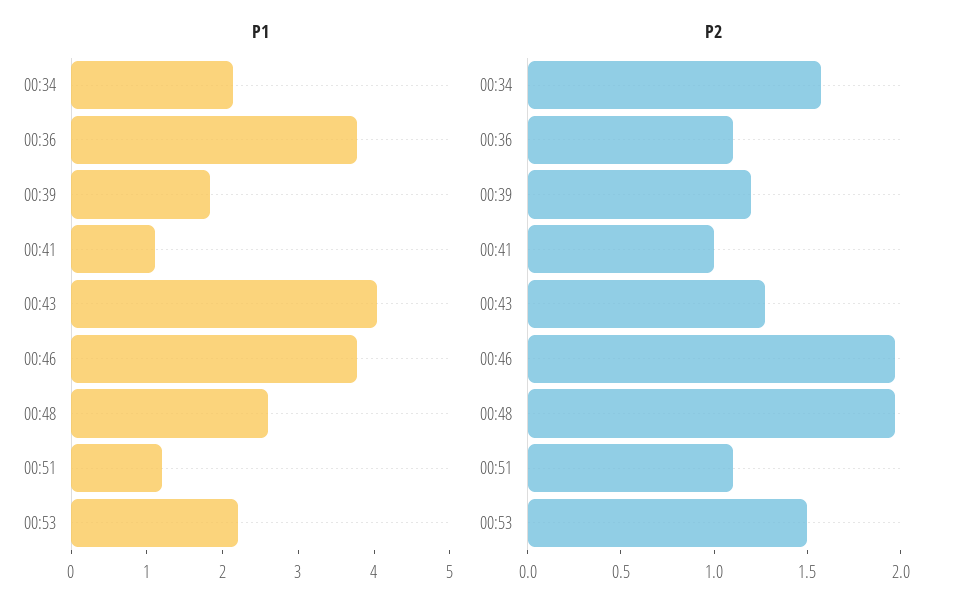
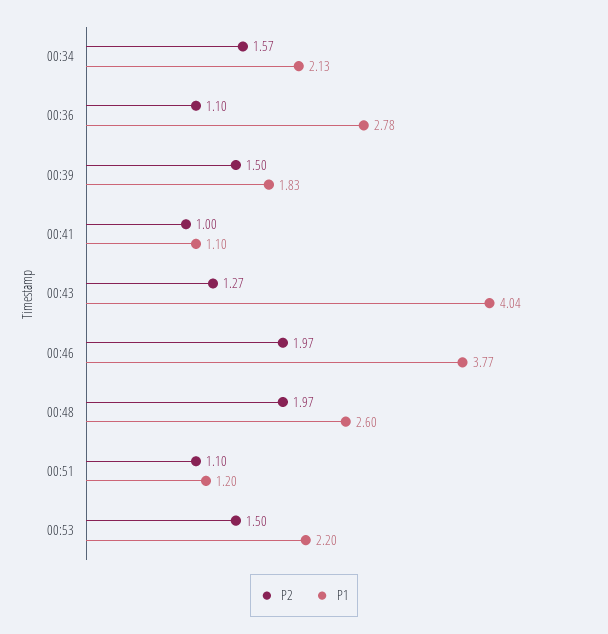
  {
    "P1": {
      "00:34": 2.13,
-     "00:36": 3.8,
+     "00:36": 2.78,
      "00:39": 1.83,
      "00:41": 1.1,
      "00:43": 4.04,
      "00:46": 3.77,
      "00:48": 2.6,
      "00:51": 1.2,
      "00:53": 2.2
    },
    "P2": {
      "00:34": 1.57,
      "00:36": 1.1,
-     "00:39": 1.2,
+     "00:39": 1.5,
      "00:41": 1,
      "00:43": 1.27,
      "00:46": 1.97,
      "00:48": 1.97,
      "00:51": 1.1,
      "00:53": 1.5
    }
  }

